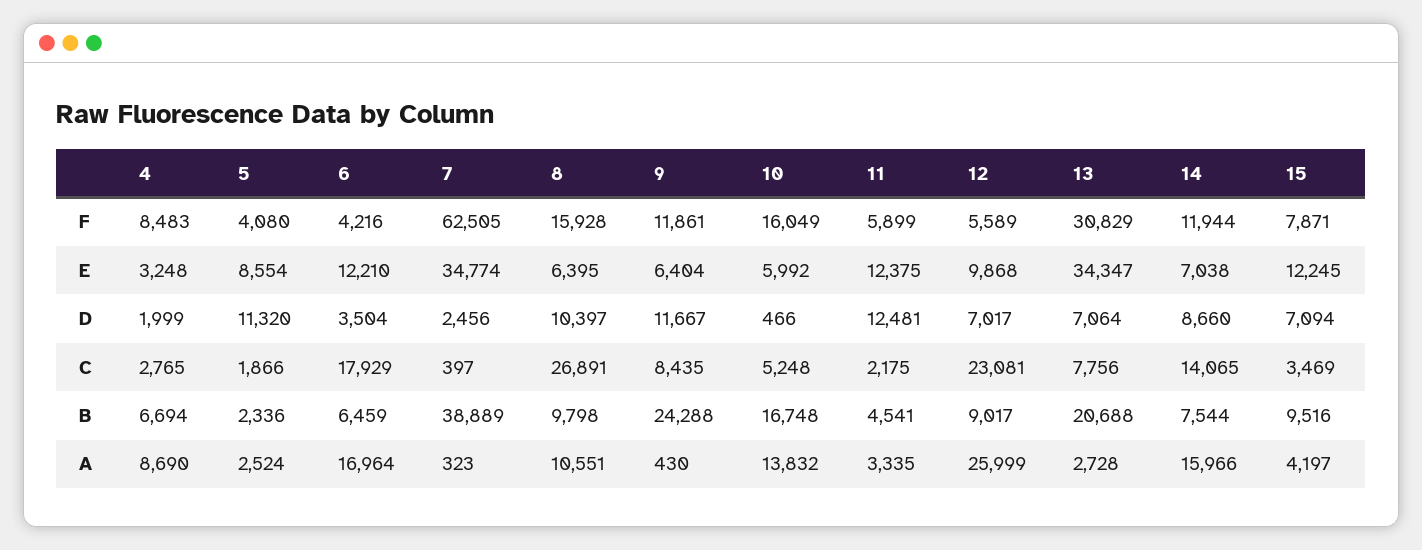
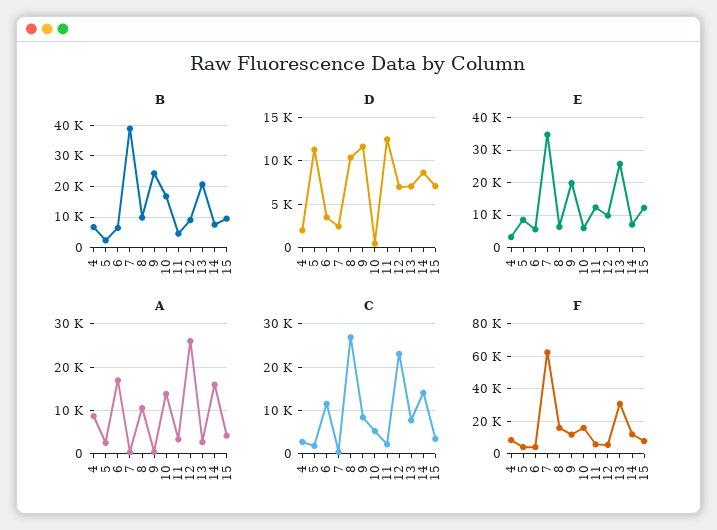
  {
    "F": {
      "4": 8483,
      "5": 4080,
      "6": 4216,
      "7": 62505,
      "8": 15928,
      "9": 11861,
      "10": 16049,
      "11": 5899,
      "12": 5589,
      "13": 30829,
      "14": 11944,
      "15": 7871
    },
    "E": {
      "4": 3248,
      "5": 8554,
-     "6": 12210,
+     "6": 6000,
      "7": 34774,
      "8": 6395,
-     "9": 6404,
+     "9": 20000,
      "10": 5992,
      "11": 12375,
      "12": 9868,
-     "13": 34347,
+     "13": 26000,
      "14": 7038,
      "15": 12245
    },
    "D": {
      "4": 1999,
      "5": 11320,
      "6": 3504,
      "7": 2456,
      "8": 10397,
      "9": 11667,
      "10": 466,
      "11": 12481,
      "12": 7017,
      "13": 7064,
      "14": 8660,
      "15": 7094
    },
    "C": {
      "4": 2765,
      "5": 1866,
-     "6": 17929,
+     "6": 12000,
      "7": 397,
      "8": 26891,
      "9": 8435,
      "10": 5248,
      "11": 2175,
      "12": 23081,
      "13": 7756,
      "14": 14065,
      "15": 3469
    },
    "B": {
      "4": 6694,
      "5": 2336,
      "6": 6459,
      "7": 38889,
      "8": 9798,
      "9": 24288,
      "10": 16748,
      "11": 4541,
      "12": 9017,
      "13": 20688,
      "14": 7544,
      "15": 9516
    },
    "A": {
      "4": 8690,
      "5": 2524,
      "6": 16964,
      "7": 323,
      "8": 10551,
      "9": 430,
      "10": 13832,
      "11": 3335,
      "12": 25999,
      "13": 2728,
      "14": 15966,
      "15": 4197
    }
  }

